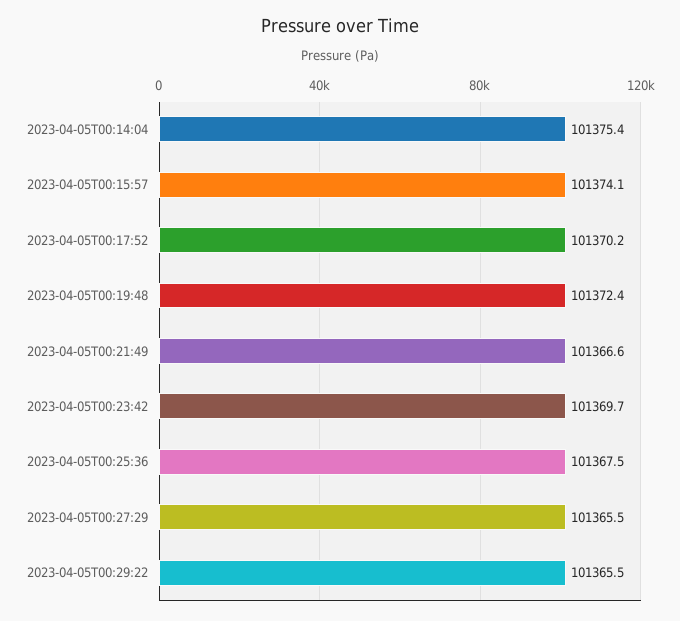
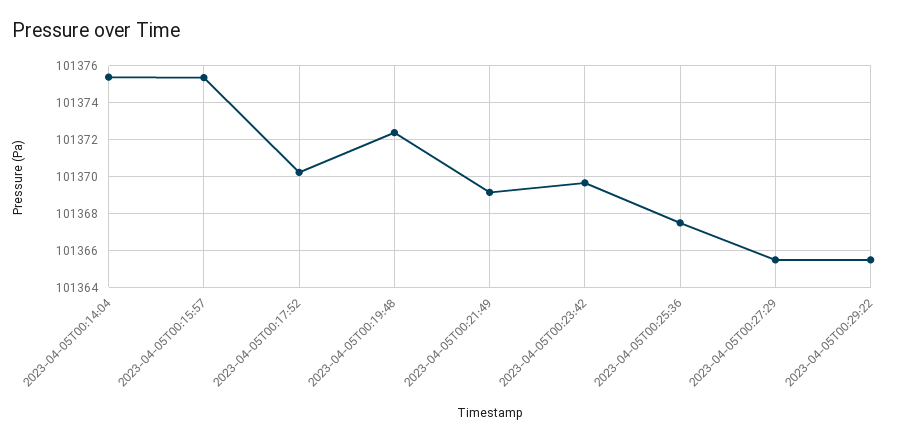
  {
    "2023-04-05T00:14:04": 101375.4,
-   "2023-04-05T00:15:57": 101374.1,
+   "2023-04-05T00:15:57": 101375.5,
    "2023-04-05T00:17:52": 101370.2,
    "2023-04-05T00:19:48": 101372.4,
-   "2023-04-05T00:21:49": 101366.6,
+   "2023-04-05T00:21:49": 101369,
    "2023-04-05T00:23:42": 101369.7,
    "2023-04-05T00:25:36": 101367.5,
    "2023-04-05T00:27:29": 101365.5,
    "2023-04-05T00:29:22": 101365.5
  }

